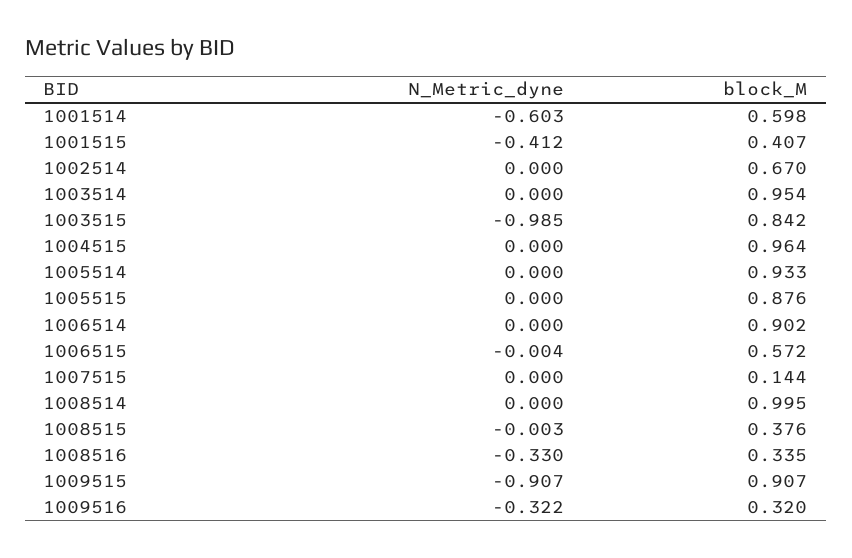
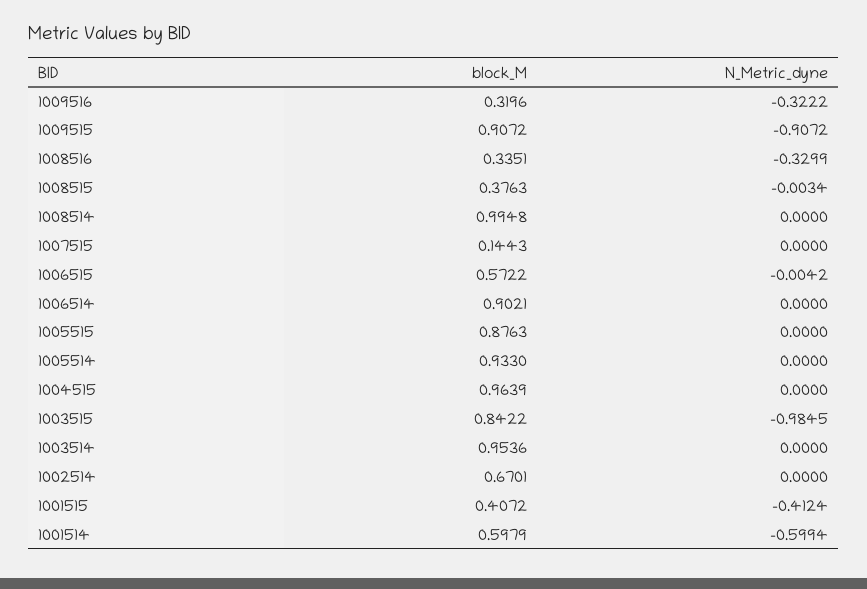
  {
    "N_Metric_dyne": {
-     "1001514": -0.603,
+     "1001514": -0.5994,
      "1001515": -0.4124,
      "1002514": 0,
      "1003514": 0,
      "1003515": -0.9845,
      "1004515": 0,
      "1005514": 0,
      "1005515": 0,
      "1006514": 0,
      "1006515": -0.0042,
      "1007515": 0,
      "1008514": 0,
      "1008515": -0.0034,
      "1008516": -0.3299,
      "1009515": -0.9072,
      "1009516": -0.3222
    },
    "block_M": {
      "1001514": 0.5979,
      "1001515": 0.4072,
      "1002514": 0.6701,
      "1003514": 0.9536,
      "1003515": 0.8422,
      "1004515": 0.9639,
      "1005514": 0.933,
      "1005515": 0.8763,
      "1006514": 0.9021,
      "1006515": 0.5722,
      "1007515": 0.1443,
      "1008514": 0.9948,
      "1008515": 0.3763,
      "1008516": 0.3351,
      "1009515": 0.9072,
      "1009516": 0.3196
    }
  }

